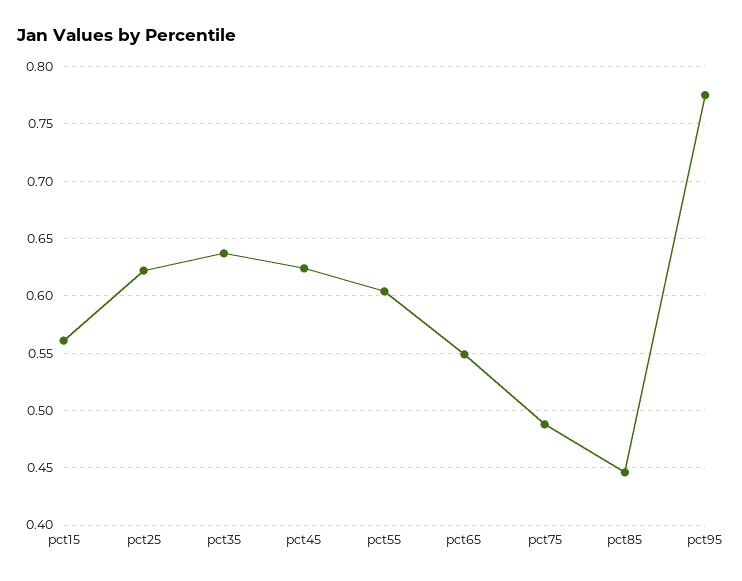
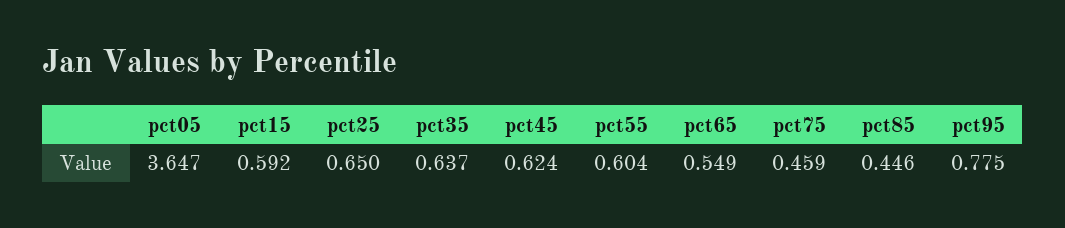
  {
-   "pct15": 0.56,
+   "pct15": 0.592,
-   "pct25": 0.62,
+   "pct25": 0.65,
    "pct35": 0.637,
    "pct45": 0.624,
    "pct55": 0.604,
    "pct65": 0.549,
-   "pct75": 0.49,
+   "pct75": 0.459,
    "pct85": 0.446,
-   "pct95": 0.775
+   "pct95": 0.775,
+   "pct05": 3.647
  }

